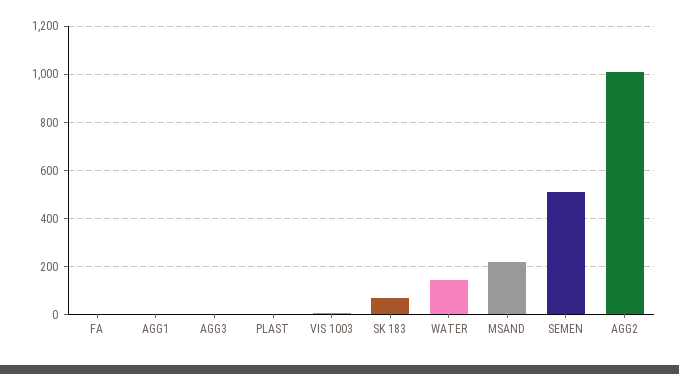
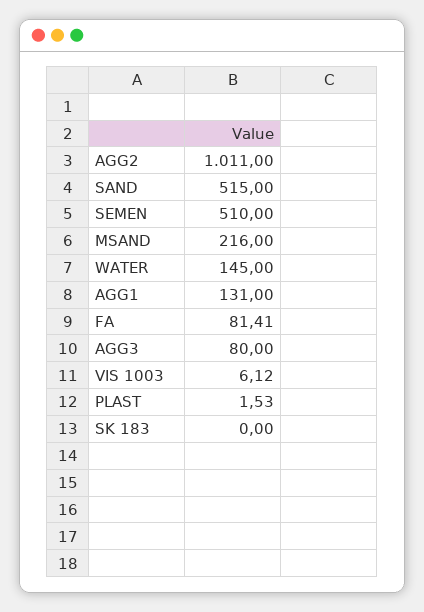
  {
-   "FA": 0,
+   "FA": 81.41,
-   "AGG1": 0,
+   "AGG1": 131,
-   "AGG3": 0,
+   "AGG3": 80,
    "PLAST": 1.53,
    "VIS 1003": 6.12,
-   "SK 183": 75,
+   "SK 183": 0,
    "WATER": 145,
    "MSAND": 216,
    "SEMEN": 510,
-   "AGG2": 1011
+   "AGG2": 1011,
+   "SAND": 515
  }

